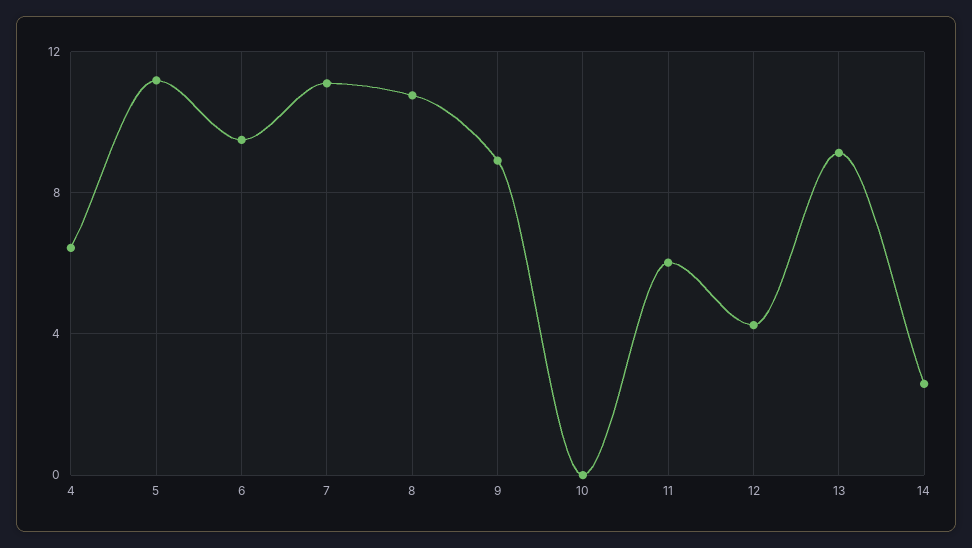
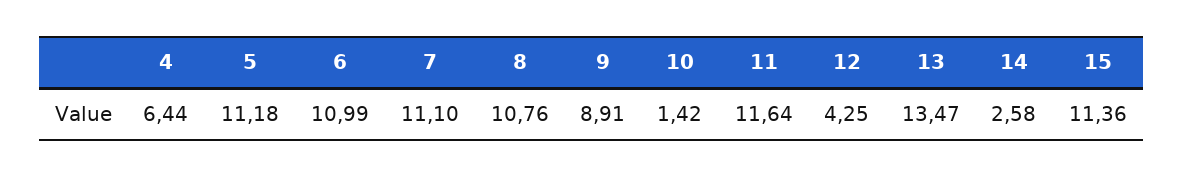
  {
    "4": 6.44,
    "5": 11.18,
-   "6": 9.5,
+   "6": 10.99,
    "7": 11.1,
    "8": 10.76,
    "9": 8.91,
-   "10": 0,
+   "10": 1.42,
-   "11": 6,
+   "11": 11.64,
    "12": 4.25,
-   "13": 9,
+   "13": 13.47,
-   "14": 2.58
+   "14": 2.58,
+   "15": 11.36
  }

